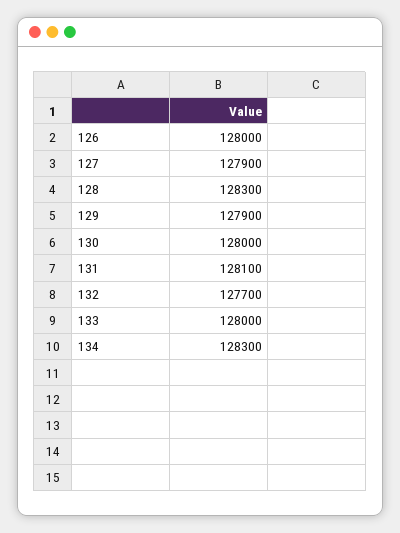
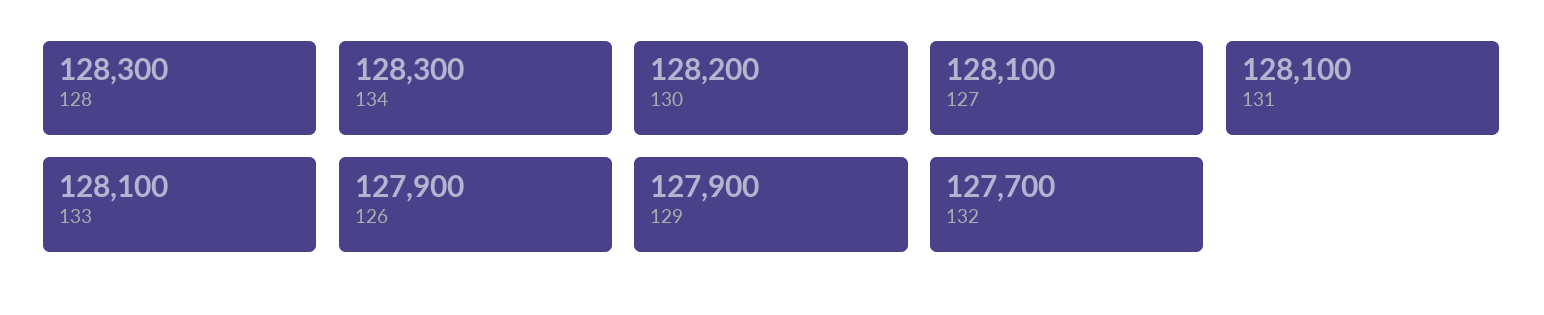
  {
-   "126": 128000,
+   "126": 127900,
-   "127": 127900,
+   "127": 128100,
    "128": 128300,
    "129": 127900,
-   "130": 128000,
+   "130": 128200,
    "131": 128100,
    "132": 127700,
-   "133": 128000,
+   "133": 128100,
    "134": 128300
  }

